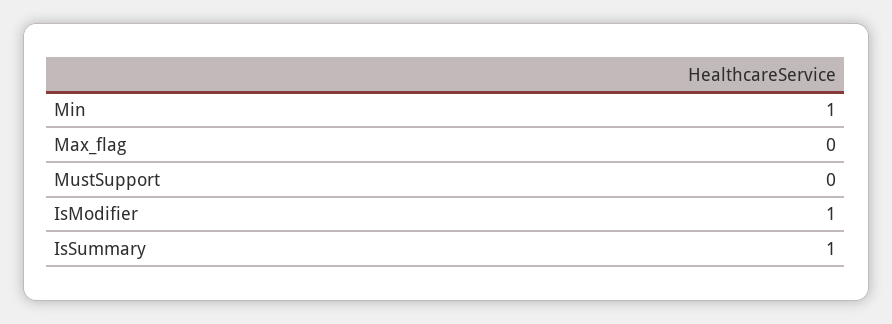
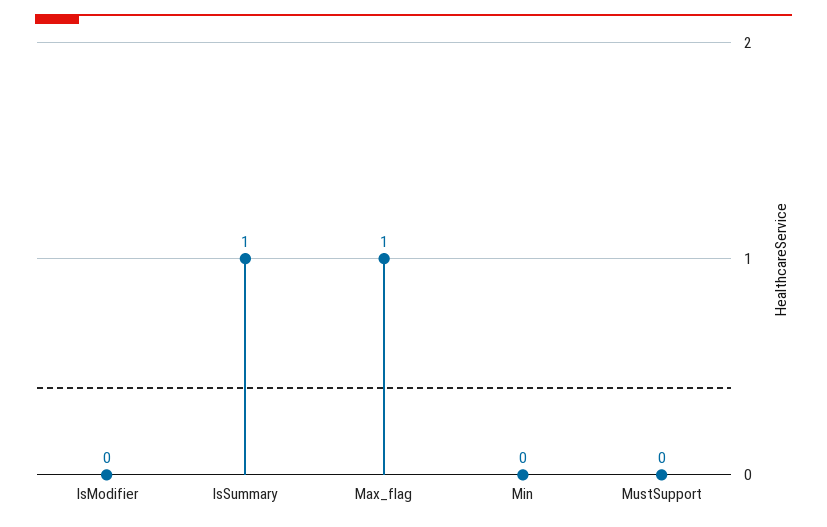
  {
-   "Min": 1,
+   "Min": 0,
-   "Max_flag": 0,
+   "Max_flag": 1,
    "MustSupport": 0,
-   "IsModifier": 1,
+   "IsModifier": 0,
    "IsSummary": 1
  }

